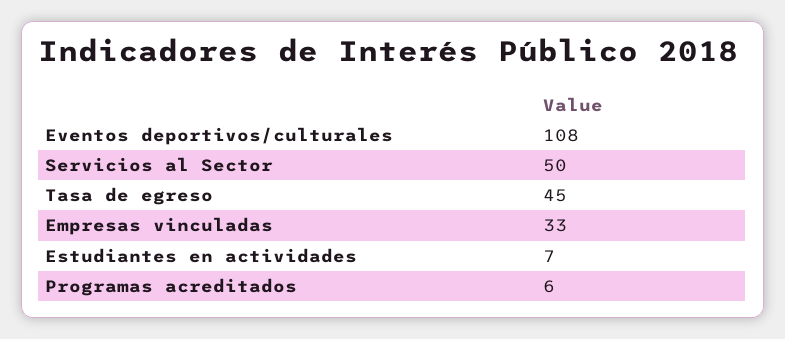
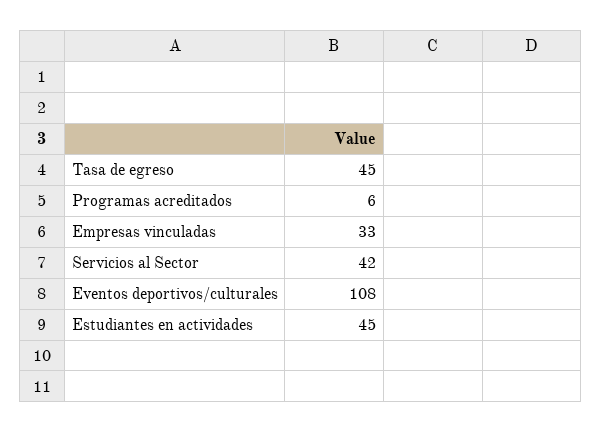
  {
    "Eventos deportivos/culturales": 108,
-   "Servicios al Sector": 50,
+   "Servicios al Sector": 42,
    "Tasa de egreso": 45,
    "Empresas vinculadas": 33,
-   "Estudiantes en actividades": 7,
+   "Estudiantes en actividades": 45,
    "Programas acreditados": 6
  }

